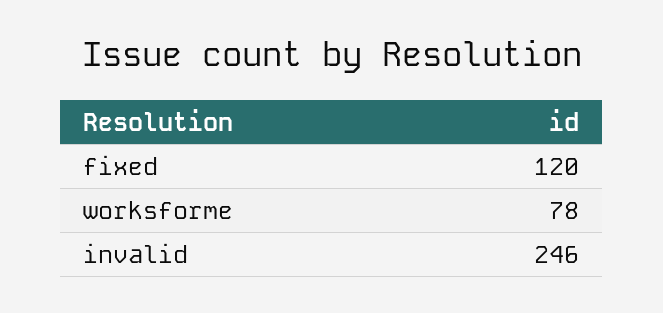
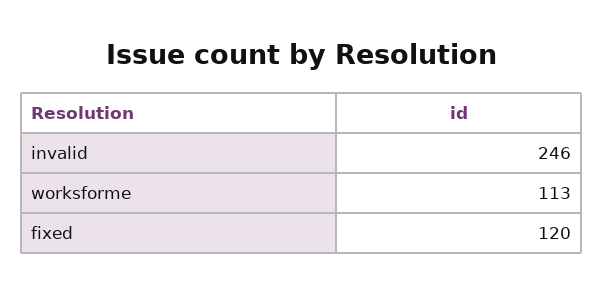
  {
    "fixed": 120,
-   "worksforme": 78,
+   "worksforme": 113,
    "invalid": 246
  }

